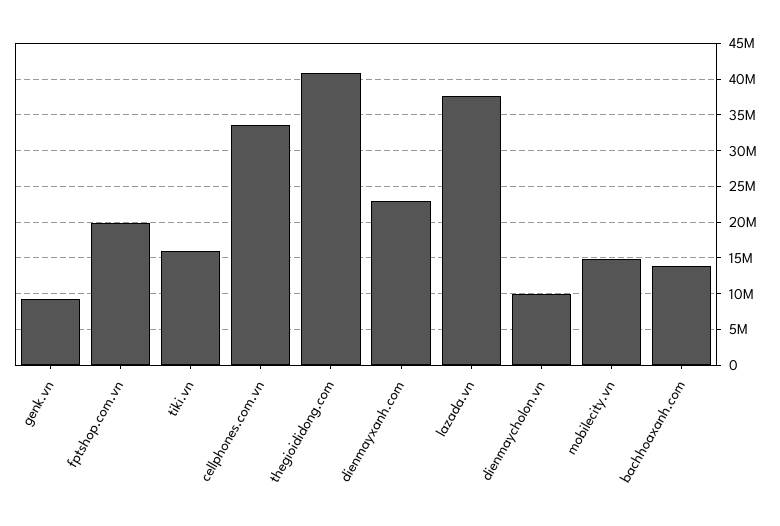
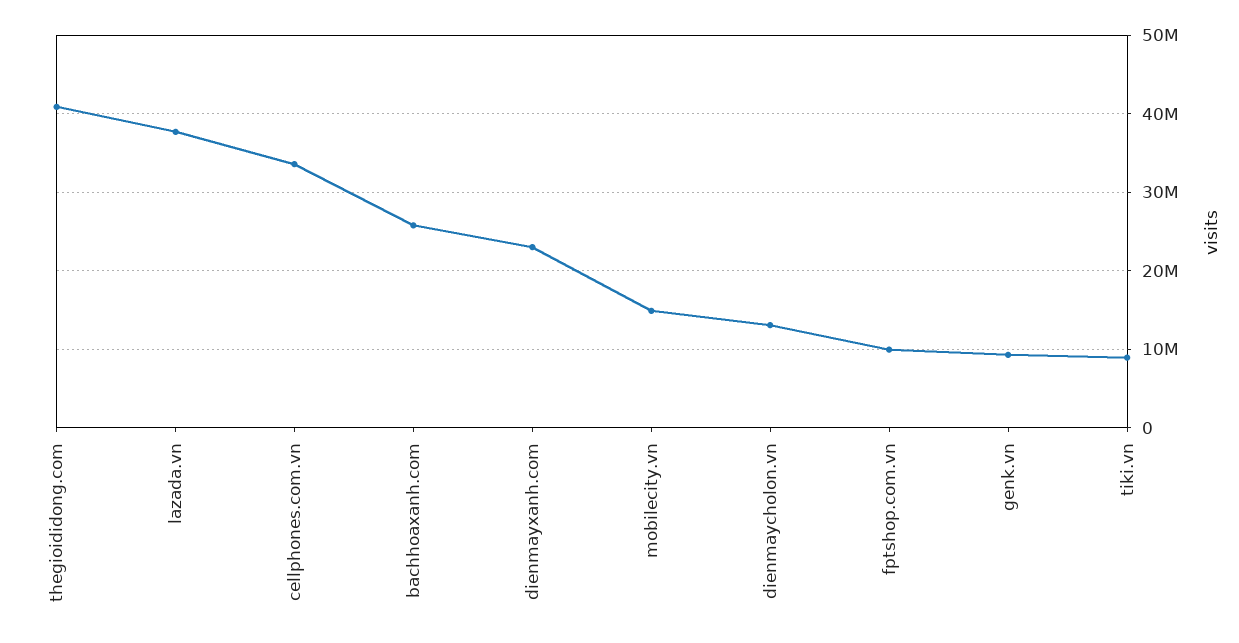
  {
    "genk.vn": 9000000,
-   "fptshop.com.vn": 20000000,
+   "fptshop.com.vn": 10000000,
-   "tiki.vn": 16000000,
+   "tiki.vn": 9000000,
    "cellphones.com.vn": 34000000,
    "thegioididong.com": 41000000,
    "dienmayxanh.com": 23000000,
    "lazada.vn": 38000000,
-   "dienmaycholon.vn": 10000000,
+   "dienmaycholon.vn": 13000000,
    "mobilecity.vn": 15000000,
-   "bachhoaxanh.com": 14000000
+   "bachhoaxanh.com": 26000000
  }

